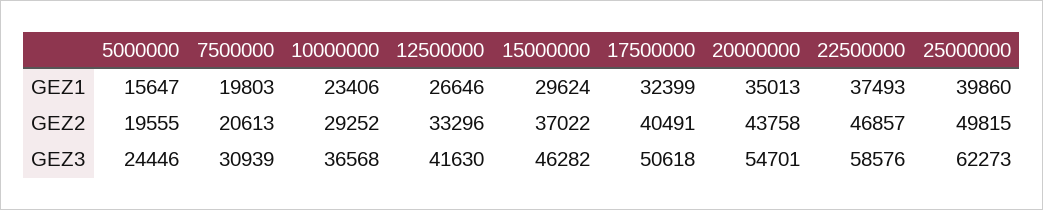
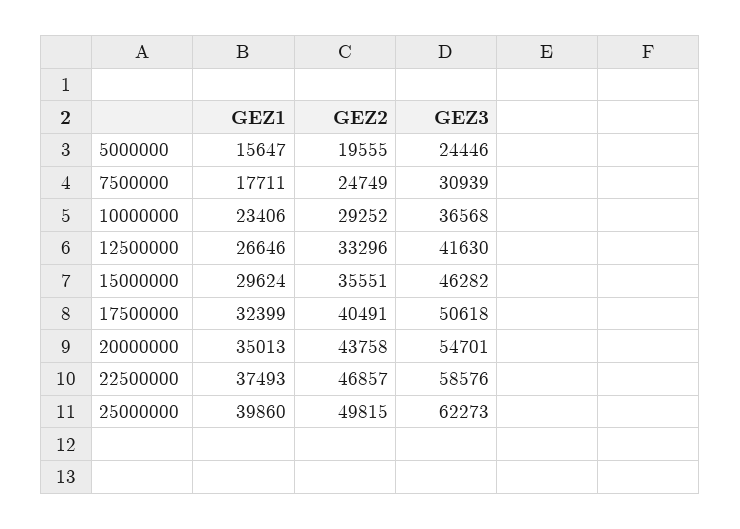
  {
    "5000000": {
      "GEZ1": 15647,
      "GEZ2": 19555,
      "GEZ3": 24446
    },
    "7500000": {
-     "GEZ1": 19803,
+     "GEZ1": 17711,
-     "GEZ2": 20613,
+     "GEZ2": 24749,
      "GEZ3": 30939
    },
    "10000000": {
      "GEZ1": 23406,
      "GEZ2": 29252,
      "GEZ3": 36568
    },
    "12500000": {
      "GEZ1": 26646,
      "GEZ2": 33296,
      "GEZ3": 41630
    },
    "15000000": {
      "GEZ1": 29624,
-     "GEZ2": 37022,
+     "GEZ2": 35551,
      "GEZ3": 46282
    },
    "17500000": {
      "GEZ1": 32399,
      "GEZ2": 40491,
      "GEZ3": 50618
    },
    "20000000": {
      "GEZ1": 35013,
      "GEZ2": 43758,
      "GEZ3": 54701
    },
    "22500000": {
      "GEZ1": 37493,
      "GEZ2": 46857,
      "GEZ3": 58576
    },
    "25000000": {
      "GEZ1": 39860,
      "GEZ2": 49815,
      "GEZ3": 62273
    }
  }

